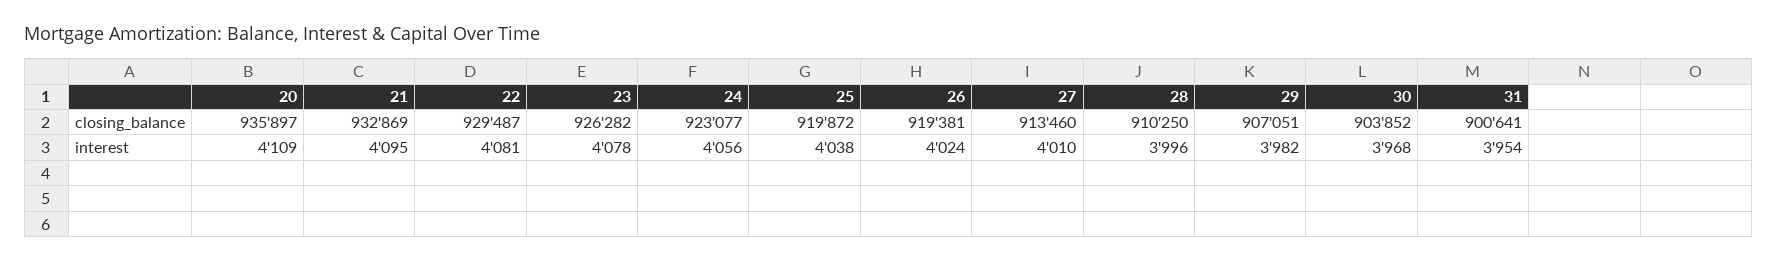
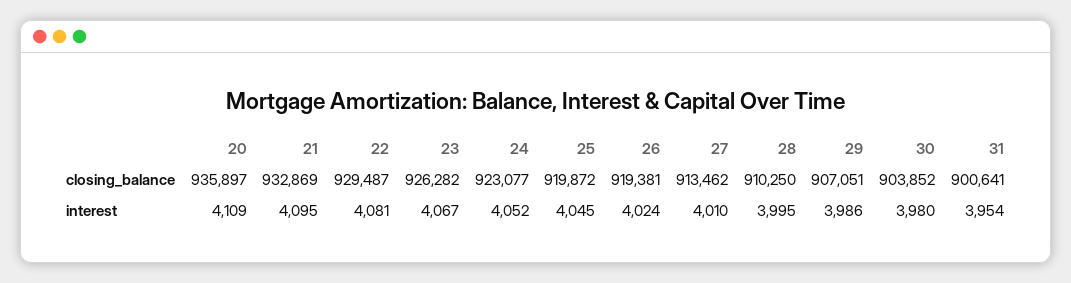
  {
    "20": {
      "closing_balance": 935897,
      "interest": 4109
    },
    "21": {
      "closing_balance": 932869,
      "interest": 4095
    },
    "22": {
      "closing_balance": 929487,
      "interest": 4081
    },
    "23": {
      "closing_balance": 926282,
-     "interest": 4078
+     "interest": 4067
    },
    "24": {
      "closing_balance": 923077,
-     "interest": 4056
+     "interest": 4052
    },
    "25": {
      "closing_balance": 919872,
-     "interest": 4038
+     "interest": 4045
    },
    "26": {
      "closing_balance": 919381,
      "interest": 4024
    },
    "27": {
-     "closing_balance": 913460,
+     "closing_balance": 913462,
      "interest": 4010
    },
    "28": {
      "closing_balance": 910250,
-     "interest": 3996
+     "interest": 3995
    },
    "29": {
      "closing_balance": 907051,
-     "interest": 3982
+     "interest": 3986
    },
    "30": {
      "closing_balance": 903852,
-     "interest": 3968
+     "interest": 3980
    },
    "31": {
      "closing_balance": 900641,
      "interest": 3954
    }
  }

